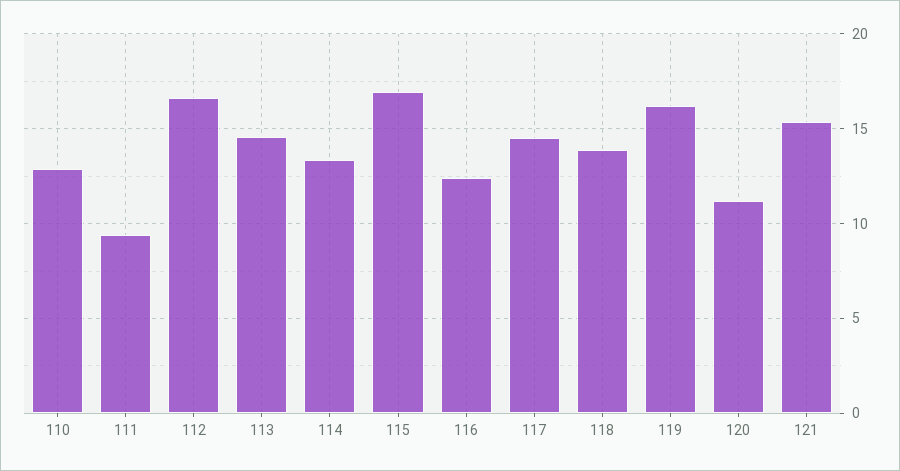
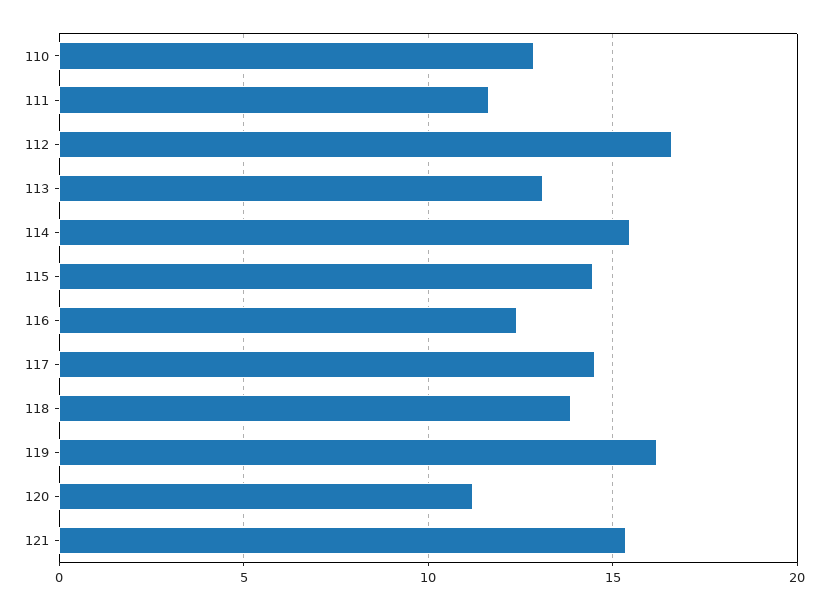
  {
    "110": 13,
-   "111": 9.5,
+   "111": 11.5,
    "112": 16.5,
-   "113": 14.5,
+   "113": 13,
-   "114": 13.5,
+   "114": 15.5,
-   "115": 17,
+   "115": 14.5,
    "116": 12.5,
    "117": 14.5,
    "118": 14,
    "119": 16,
    "120": 11,
    "121": 15.5
  }

